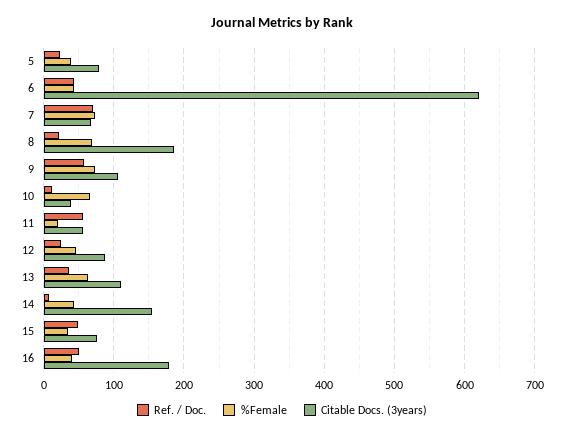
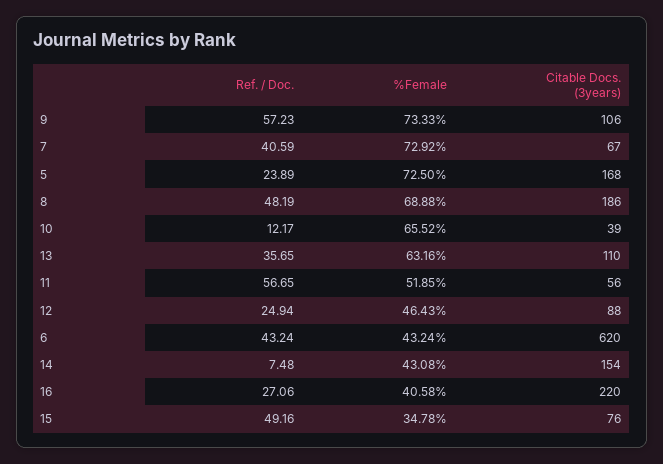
  {
    "Ref. / Doc.": {
      "5": 23.89,
      "6": 43.24,
-     "7": 70,
+     "7": 40.59,
-     "8": 20,
+     "8": 48.19,
      "9": 57.23,
      "10": 12.17,
      "11": 56.65,
      "12": 24.94,
      "13": 35.65,
      "14": 7.48,
      "15": 49.16,
-     "16": 50
+     "16": 27.06
    },
    "%Female": {
-     "5": 40,
+     "5": 72.5,
      "6": 43.24,
      "7": 72.92,
      "8": 68.88,
      "9": 73.33,
      "10": 65.52,
-     "11": 20,
+     "11": 51.85,
      "12": 46.43,
      "13": 63.16,
      "14": 43.08,
      "15": 34.78,
      "16": 40.58
    },
    "Citable Docs. (3years)": {
-     "5": 80,
+     "5": 168,
      "6": 620,
      "7": 67,
      "8": 186,
      "9": 106,
      "10": 39,
      "11": 56,
      "12": 88,
      "13": 110,
      "14": 154,
      "15": 76,
-     "16": 180
+     "16": 220
    }
  }

